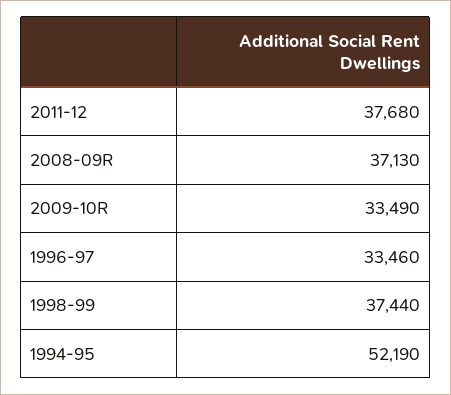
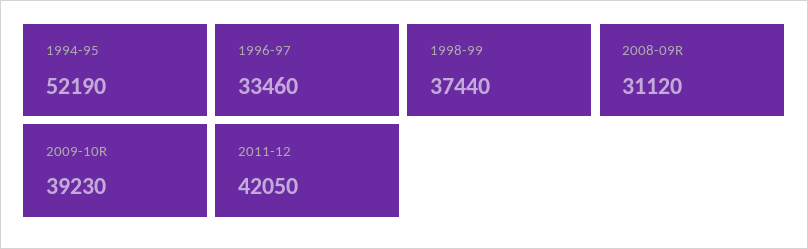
  {
-   "2011-12": 37680,
+   "2011-12": 42050,
-   "2008-09R": 37130,
+   "2008-09R": 31120,
-   "2009-10R": 33490,
+   "2009-10R": 39230,
    "1996-97": 33460,
    "1998-99": 37440,
    "1994-95": 52190
  }

